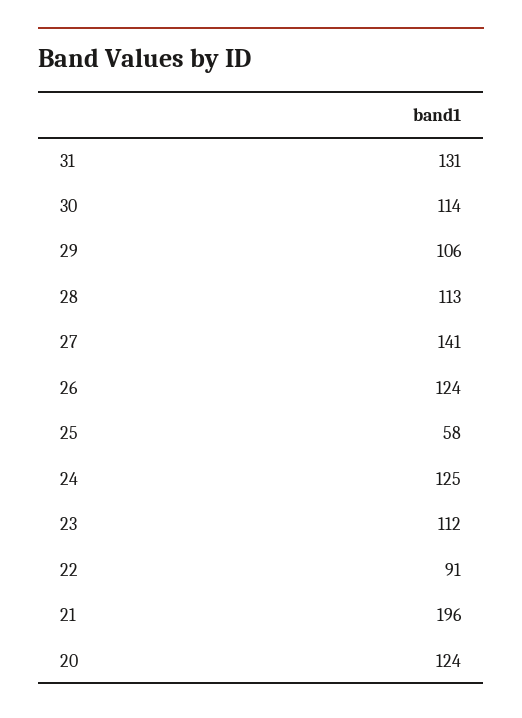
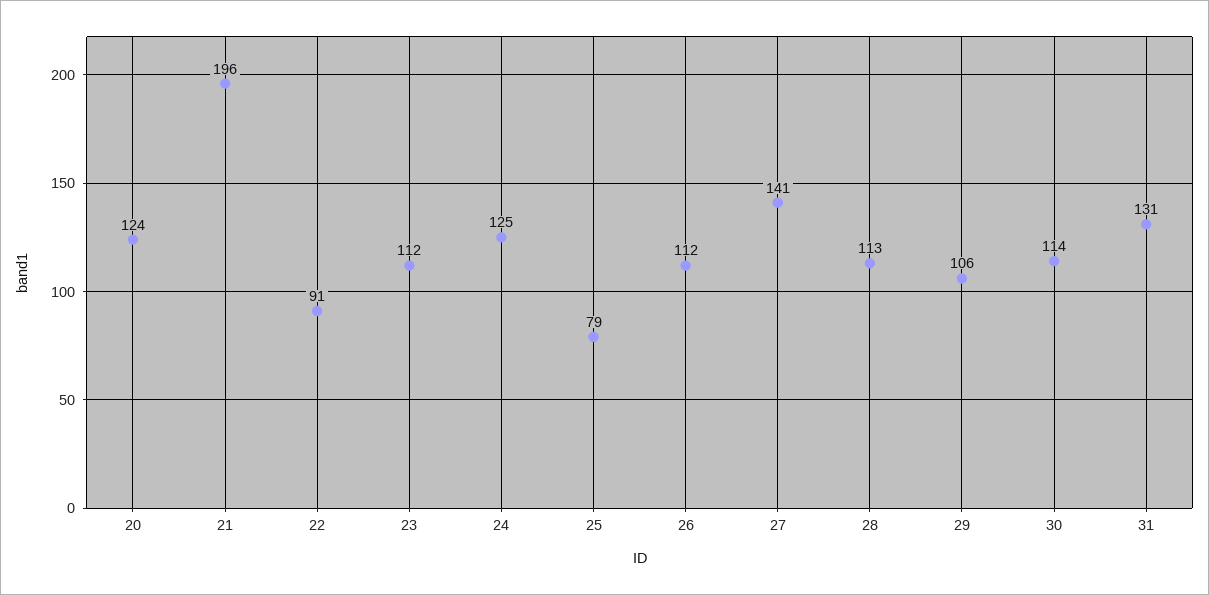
  {
    "31": 131,
    "30": 114,
    "29": 106,
    "28": 113,
    "27": 141,
-   "26": 124,
+   "26": 112,
-   "25": 58,
+   "25": 79,
    "24": 125,
    "23": 112,
    "22": 91,
    "21": 196,
    "20": 124
  }

